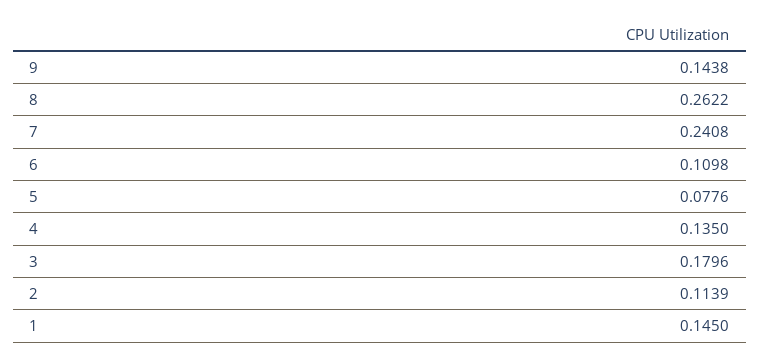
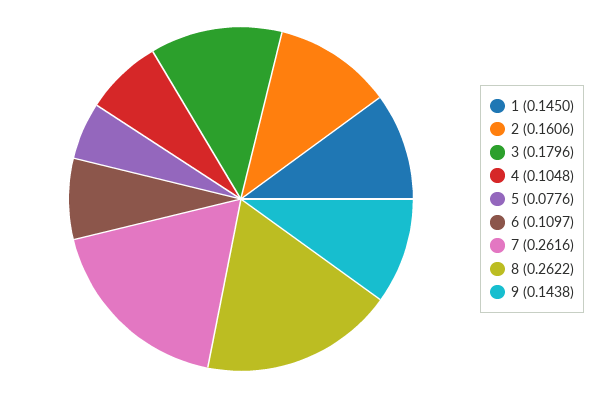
  {
    "9": 0.1438,
    "8": 0.2622,
-   "7": 0.2408,
+   "7": 0.2616,
-   "6": 0.1098,
+   "6": 0.1097,
    "5": 0.0776,
-   "4": 0.135,
+   "4": 0.1048,
    "3": 0.1796,
-   "2": 0.1139,
+   "2": 0.1606,
    "1": 0.145
  }

